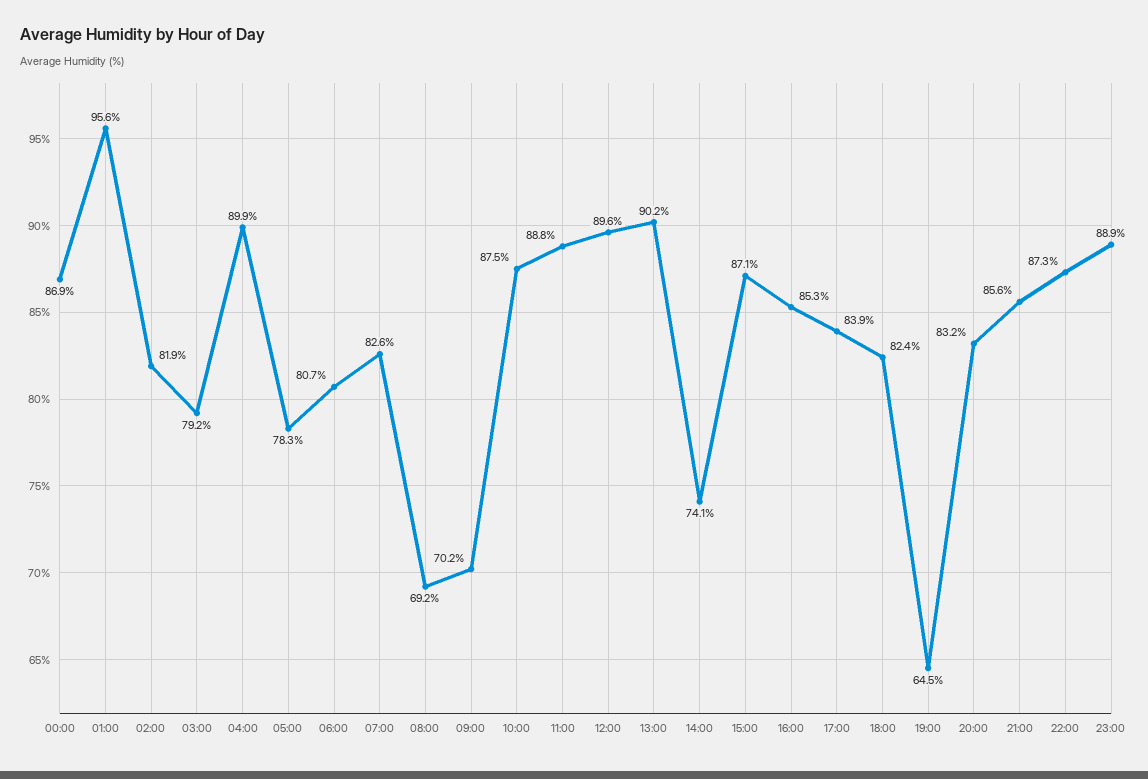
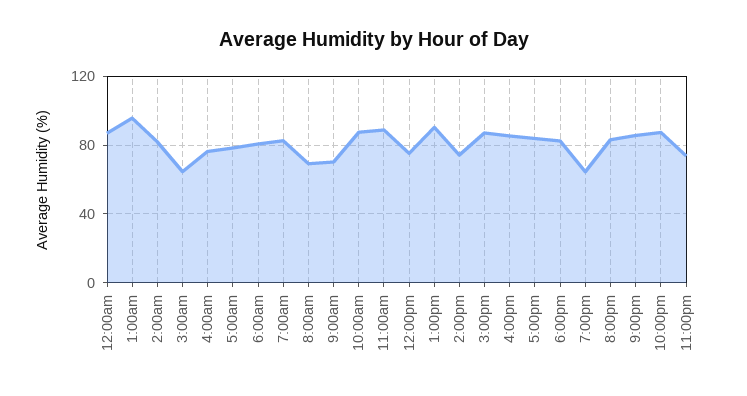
  {
    "00:00": 86.9,
    "01:00": 95.6,
    "02:00": 81.9,
-   "03:00": 79.2,
+   "03:00": 65,
-   "04:00": 89.9,
+   "04:00": 75,
    "05:00": 78.3,
    "06:00": 80.7,
    "07:00": 82.6,
    "08:00": 69.2,
    "09:00": 70.2,
    "10:00": 87.5,
    "11:00": 88.8,
-   "12:00": 89.6,
+   "12:00": 75,
    "13:00": 90.2,
    "14:00": 74.1,
    "15:00": 87.1,
    "16:00": 85.3,
    "17:00": 83.9,
    "18:00": 82.4,
    "19:00": 64.5,
    "20:00": 83.2,
    "21:00": 85.6,
    "22:00": 87.3,
-   "23:00": 88.9
+   "23:00": 75
  }

